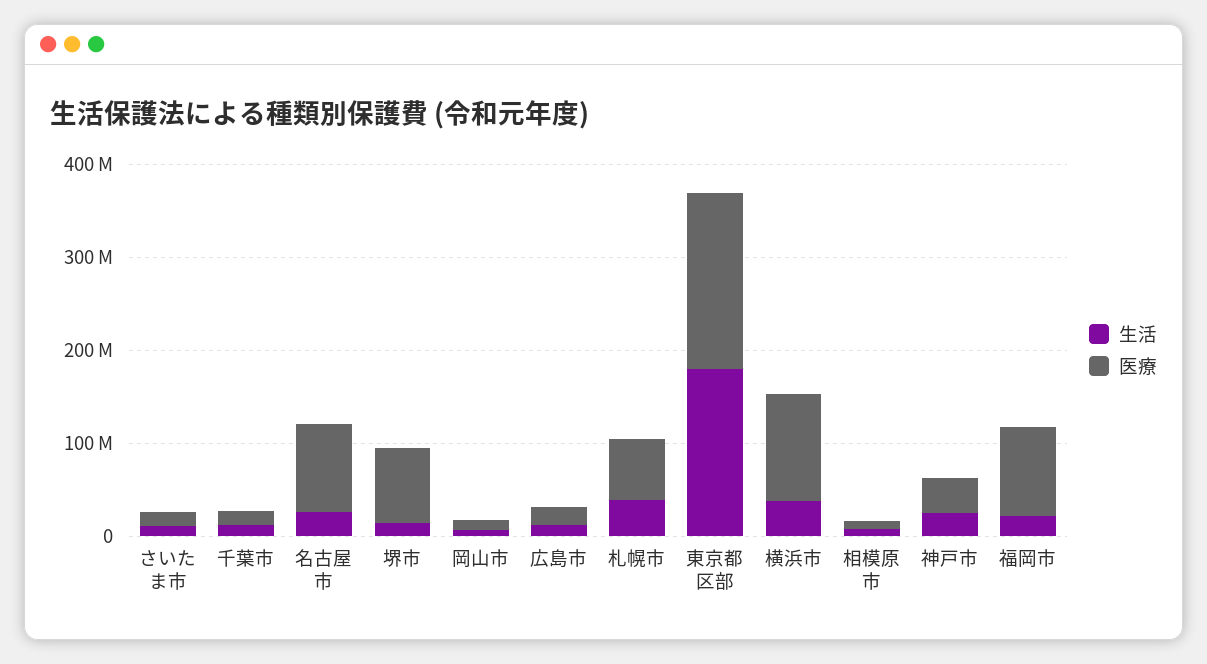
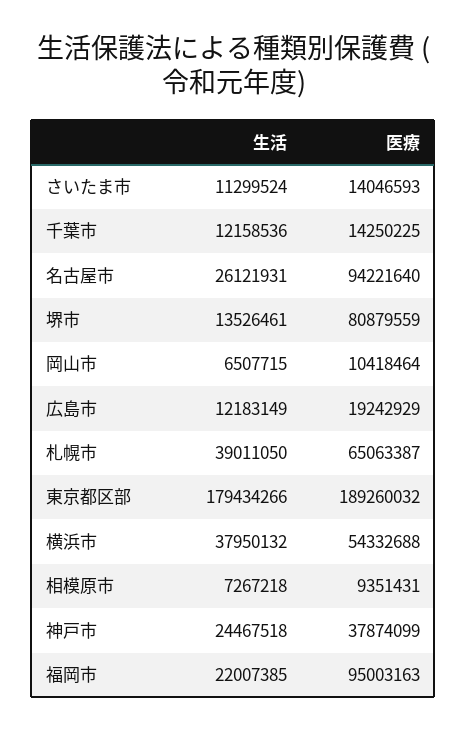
  {
    "生活": {
      "さいたま市": 11299524,
      "千葉市": 12158536,
      "名古屋市": 26121931,
      "堺市": 13526461,
      "岡山市": 6507715,
      "広島市": 12183149,
      "札幌市": 39011050,
      "東京都区部": 179434266,
      "横浜市": 37950132,
      "相模原市": 7267218,
      "神戸市": 24467518,
      "福岡市": 22007385
    },
    "医療": {
      "さいたま市": 14046593,
      "千葉市": 14250225,
      "名古屋市": 94221640,
      "堺市": 80879559,
      "岡山市": 10418464,
      "広島市": 19242929,
      "札幌市": 65063387,
      "東京都区部": 189260032,
-     "横浜市": 120000000,
+     "横浜市": 54332688,
      "相模原市": 9351431,
      "神戸市": 37874099,
      "福岡市": 95003163
    }
  }

